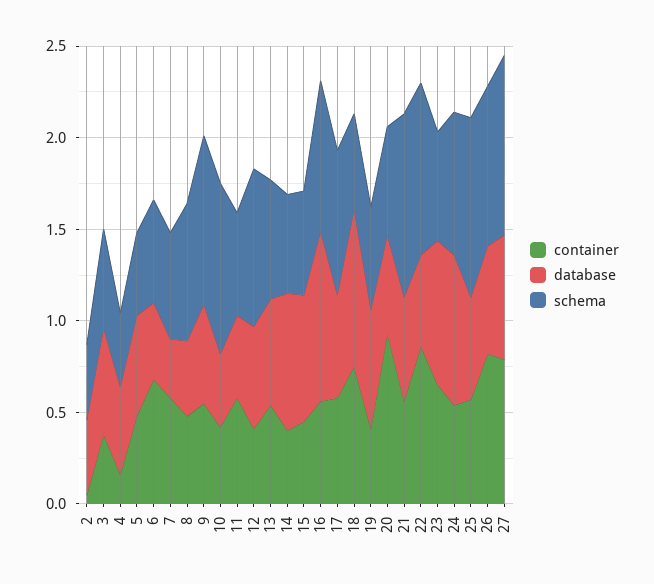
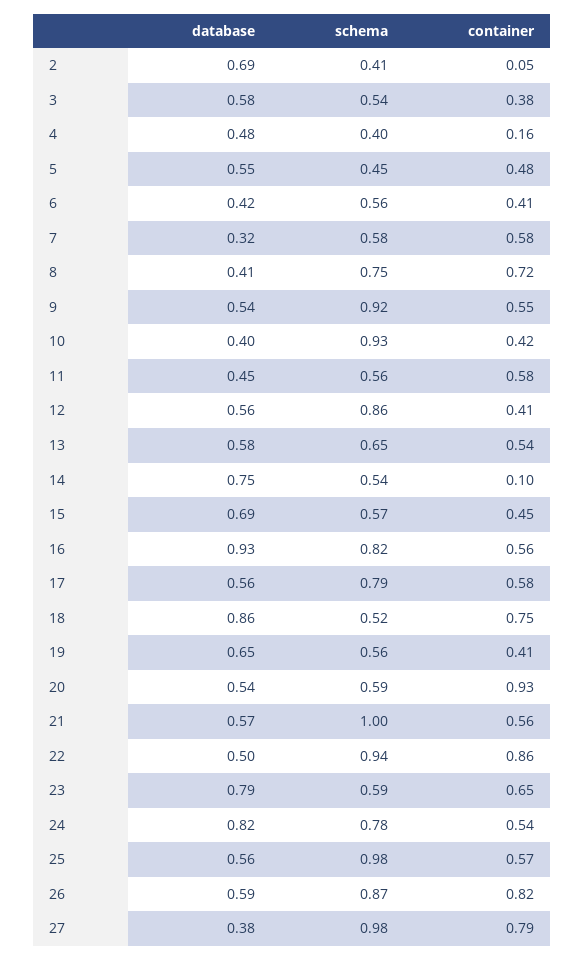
  {
    "container": {
      "2": 0.05,
      "3": 0.38,
      "4": 0.16,
      "5": 0.48,
-     "6": 0.7,
+     "6": 0.41,
      "7": 0.58,
-     "8": 0.5,
+     "8": 0.72,
      "9": 0.55,
      "10": 0.42,
      "11": 0.58,
      "12": 0.41,
      "13": 0.54,
-     "14": 0.4,
+     "14": 0.1,
      "15": 0.45,
      "16": 0.56,
      "17": 0.58,
      "18": 0.75,
      "19": 0.41,
      "20": 0.93,
      "21": 0.56,
      "22": 0.86,
      "23": 0.65,
      "24": 0.54,
      "25": 0.57,
      "26": 0.82,
      "27": 0.79
    },
    "database": {
-     "2": 0.4,
+     "2": 0.69,
      "3": 0.58,
      "4": 0.48,
      "5": 0.55,
      "6": 0.42,
      "7": 0.32,
      "8": 0.41,
      "9": 0.54,
      "10": 0.4,
      "11": 0.45,
      "12": 0.56,
      "13": 0.58,
      "14": 0.75,
      "15": 0.69,
      "16": 0.93,
      "17": 0.56,
      "18": 0.86,
      "19": 0.65,
      "20": 0.54,
      "21": 0.57,
      "22": 0.5,
      "23": 0.79,
      "24": 0.82,
      "25": 0.56,
      "26": 0.59,
-     "27": 0.7
+     "27": 0.38
    },
    "schema": {
      "2": 0.41,
      "3": 0.54,
      "4": 0.4,
      "5": 0.45,
      "6": 0.56,
      "7": 0.58,
      "8": 0.75,
      "9": 0.92,
      "10": 0.93,
      "11": 0.56,
      "12": 0.86,
      "13": 0.65,
      "14": 0.54,
      "15": 0.57,
      "16": 0.82,
      "17": 0.79,
      "18": 0.52,
      "19": 0.56,
      "20": 0.59,
      "21": 1,
      "22": 0.94,
      "23": 0.59,
      "24": 0.78,
      "25": 0.98,
      "26": 0.87,
      "27": 0.98
    }
  }

